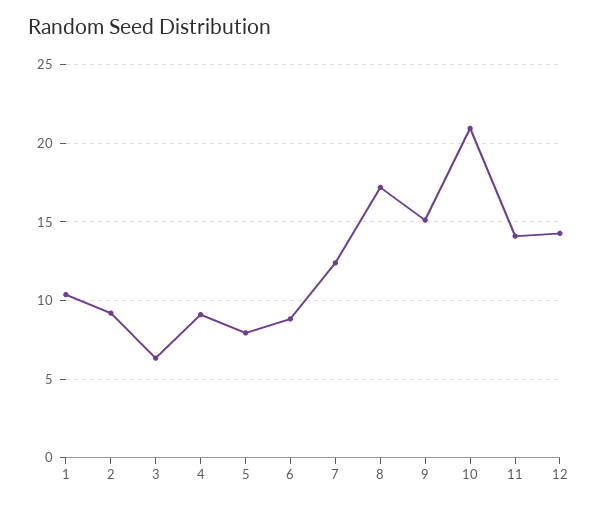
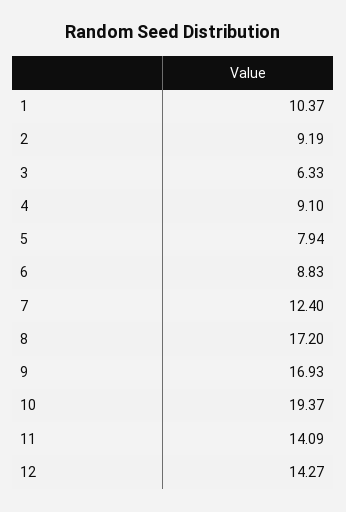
  {
    "1": 10.37,
    "2": 9.19,
    "3": 6.33,
    "4": 9.1,
    "5": 7.94,
    "6": 8.83,
    "7": 12.4,
    "8": 17.2,
-   "9": 15,
+   "9": 16.93,
-   "10": 21,
+   "10": 19.37,
    "11": 14.09,
    "12": 14.27
  }

